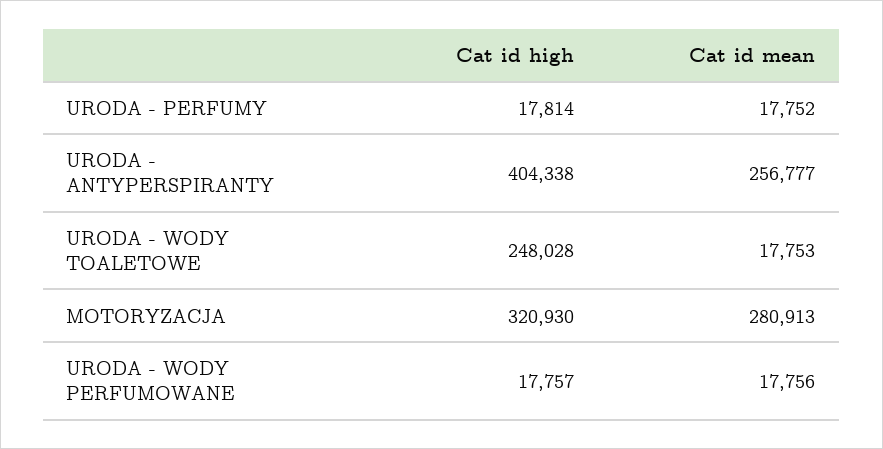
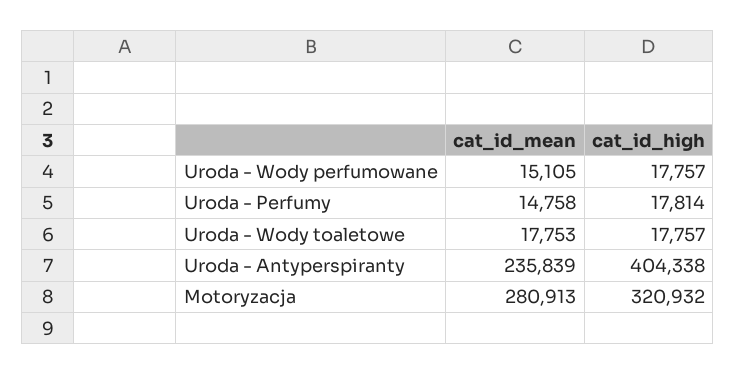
  {
    "Cat id high": {
      "URODA - PERFUMY": 17814,
      "URODA - ANTYPERSPIRANTY": 404338,
-     "URODA - WODY TOALETOWE": 248028,
+     "URODA - WODY TOALETOWE": 17757,
-     "MOTORYZACJA": 320930,
+     "MOTORYZACJA": 320932,
      "URODA - WODY PERFUMOWANE": 17757
    },
    "Cat id mean": {
-     "URODA - PERFUMY": 17752,
+     "URODA - PERFUMY": 14758,
-     "URODA - ANTYPERSPIRANTY": 256777,
+     "URODA - ANTYPERSPIRANTY": 235839,
      "URODA - WODY TOALETOWE": 17753,
      "MOTORYZACJA": 280913,
-     "URODA - WODY PERFUMOWANE": 17756
+     "URODA - WODY PERFUMOWANE": 15105
    }
  }

